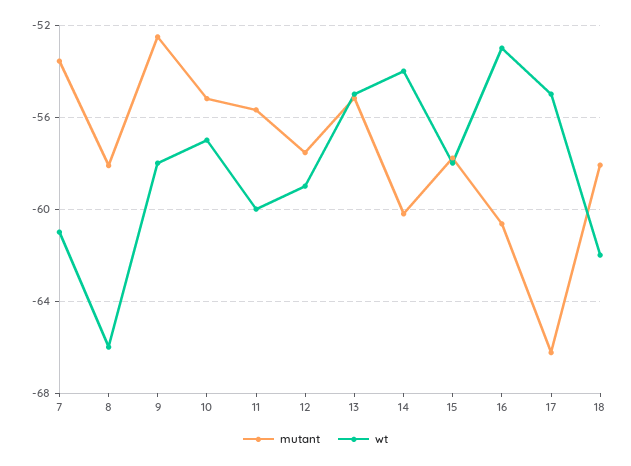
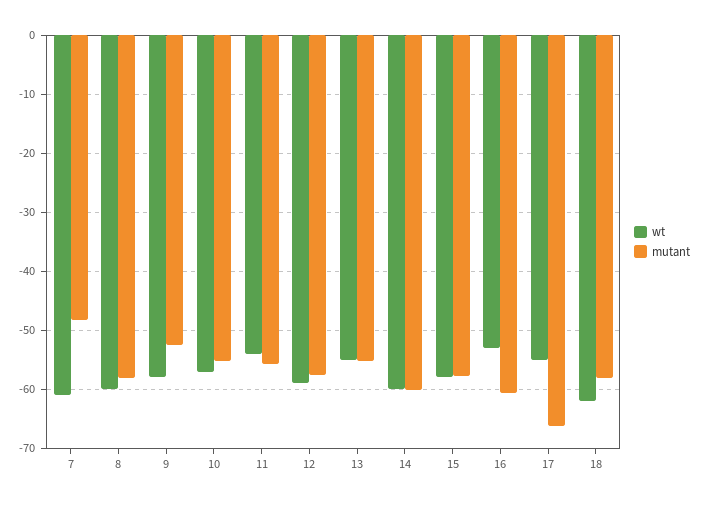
  {
    "mutant": {
-     "7": -53.5,
+     "7": -48,
      "8": -58,
      "9": -52.5,
      "10": -55,
      "11": -55.5,
      "12": -57.5,
      "13": -55,
      "14": -60,
      "15": -58,
      "16": -60.5,
      "17": -66,
      "18": -58
    },
    "wt": {
      "7": -61,
-     "8": -66,
+     "8": -60,
      "9": -58,
      "10": -57,
-     "11": -60,
+     "11": -54,
      "12": -59,
      "13": -55,
-     "14": -54,
+     "14": -60,
      "15": -58,
      "16": -53,
      "17": -55,
      "18": -62
    }
  }

